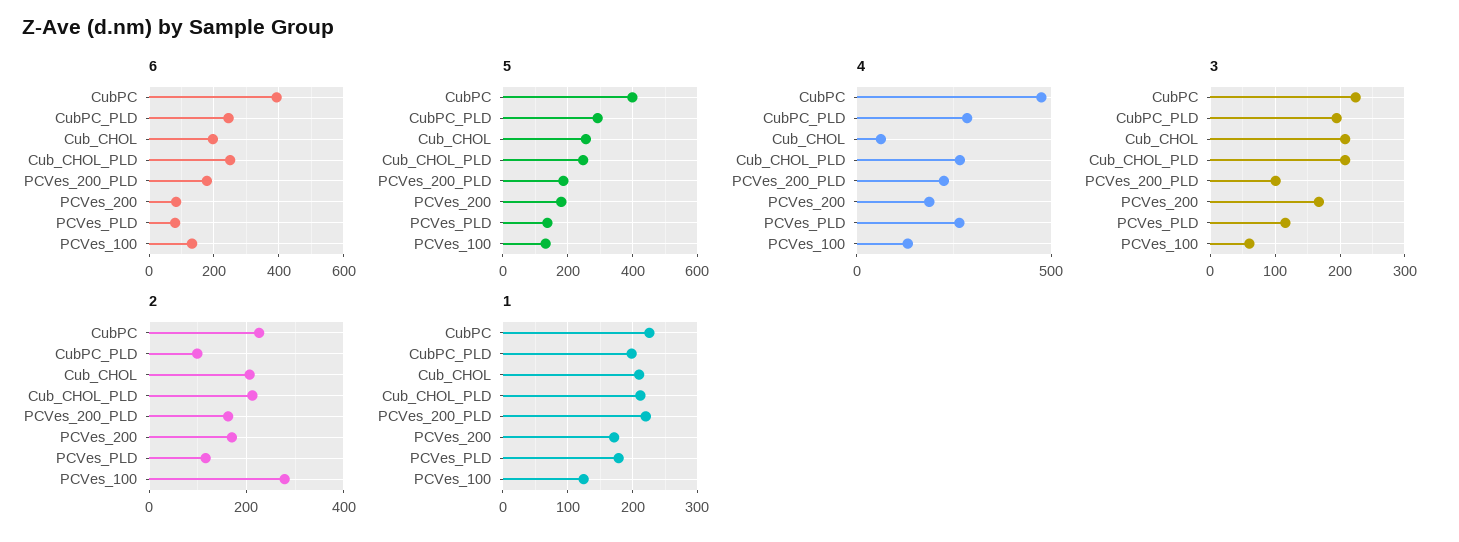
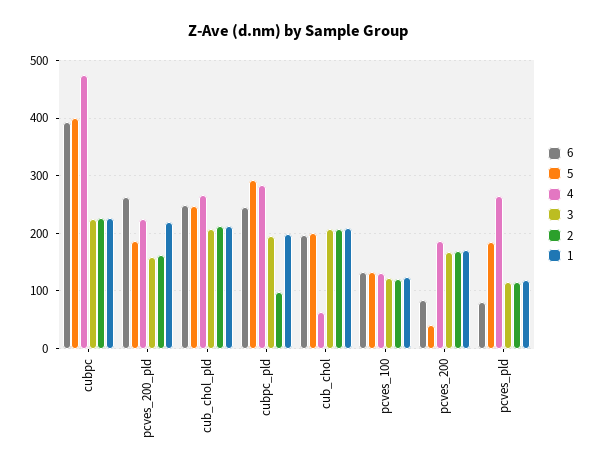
  {
    "6": {
      "CubPC": 400,
      "CubPC_PLD": 240,
      "Cub_CHOL": 200,
      "Cub_CHOL_PLD": 240,
-     "PCVes_200_PLD": 180,
+     "PCVes_200_PLD": 260,
      "PCVes_200": 80,
      "PCVes_PLD": 80,
      "PCVes_100": 140
    },
    "5": {
      "CubPC": 400,
      "CubPC_PLD": 300,
-     "Cub_CHOL": 260,
+     "Cub_CHOL": 200,
      "Cub_CHOL_PLD": 240,
      "PCVes_200_PLD": 180,
-     "PCVes_200": 180,
+     "PCVes_200": 40,
-     "PCVes_PLD": 140,
+     "PCVes_PLD": 180,
      "PCVes_100": 140
    },
    "4": {
      "CubPC": 480,
      "CubPC_PLD": 280,
      "Cub_CHOL": 60,
      "Cub_CHOL_PLD": 260,
      "PCVes_200_PLD": 220,
      "PCVes_200": 180,
      "PCVes_PLD": 260,
      "PCVes_100": 140
    },
    "3": {
      "CubPC": 220,
      "CubPC_PLD": 190,
      "Cub_CHOL": 210,
      "Cub_CHOL_PLD": 210,
-     "PCVes_200_PLD": 100,
+     "PCVes_200_PLD": 160,
      "PCVes_200": 170,
      "PCVes_PLD": 120,
-     "PCVes_100": 60
+     "PCVes_100": 120
    },
    "2": {
      "CubPC": 220,
      "CubPC_PLD": 100,
      "Cub_CHOL": 200,
      "Cub_CHOL_PLD": 220,
      "PCVes_200_PLD": 160,
      "PCVes_200": 180,
      "PCVes_PLD": 120,
-     "PCVes_100": 280
+     "PCVes_100": 120
    },
    "1": {
      "CubPC": 230,
      "CubPC_PLD": 200,
      "Cub_CHOL": 210,
      "Cub_CHOL_PLD": 210,
      "PCVes_200_PLD": 220,
      "PCVes_200": 170,
-     "PCVes_PLD": 180,
+     "PCVes_PLD": 120,
      "PCVes_100": 120
    }
  }

